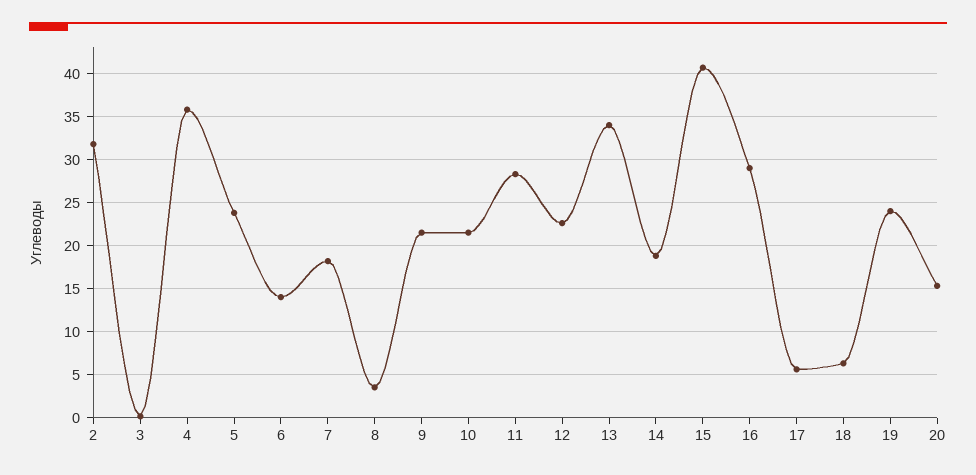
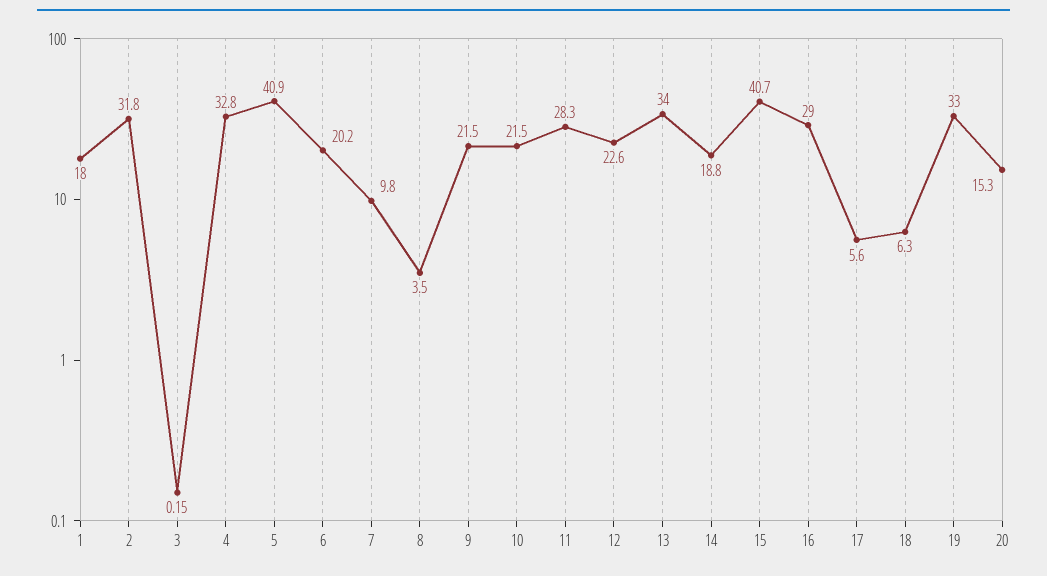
  {
    "2": 31.8,
    "3": 0.15,
-   "4": 36,
+   "4": 32.8,
-   "5": 24,
+   "5": 40.9,
-   "6": 14,
+   "6": 20.2,
-   "7": 18,
+   "7": 9.8,
    "8": 3.5,
    "9": 21.5,
    "10": 21.5,
    "11": 28.3,
    "12": 22.6,
    "13": 34,
    "14": 18.8,
    "15": 40.7,
    "16": 29,
    "17": 5.6,
    "18": 6.3,
-   "19": 24,
+   "19": 33,
-   "20": 15.3
+   "20": 15.3,
+   "1": 18
  }

